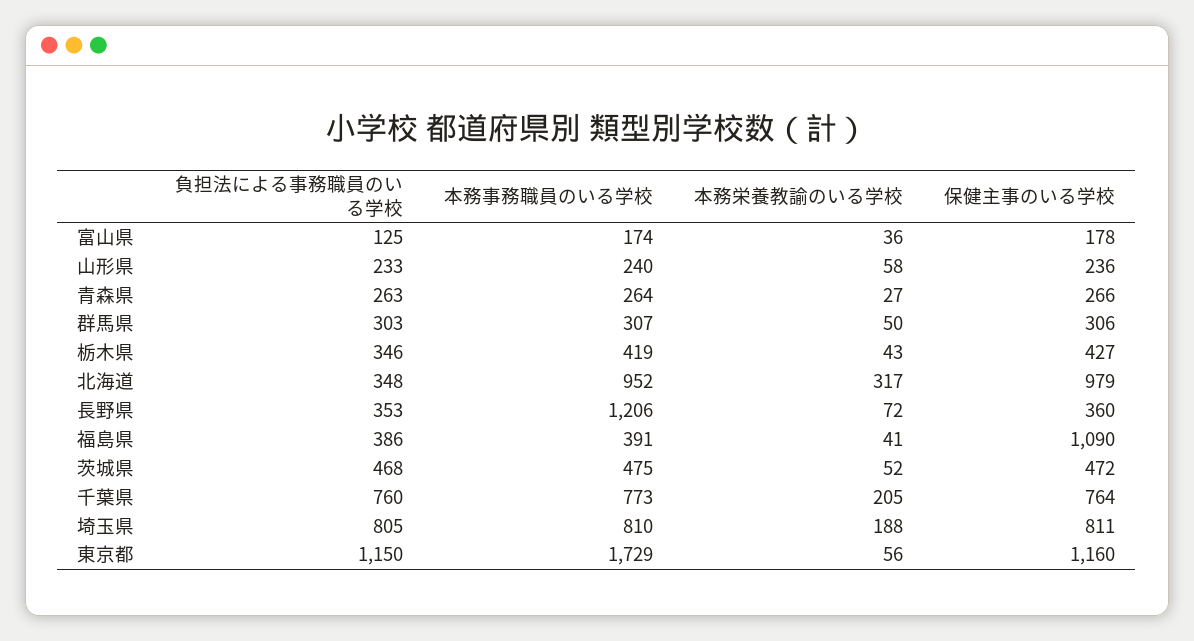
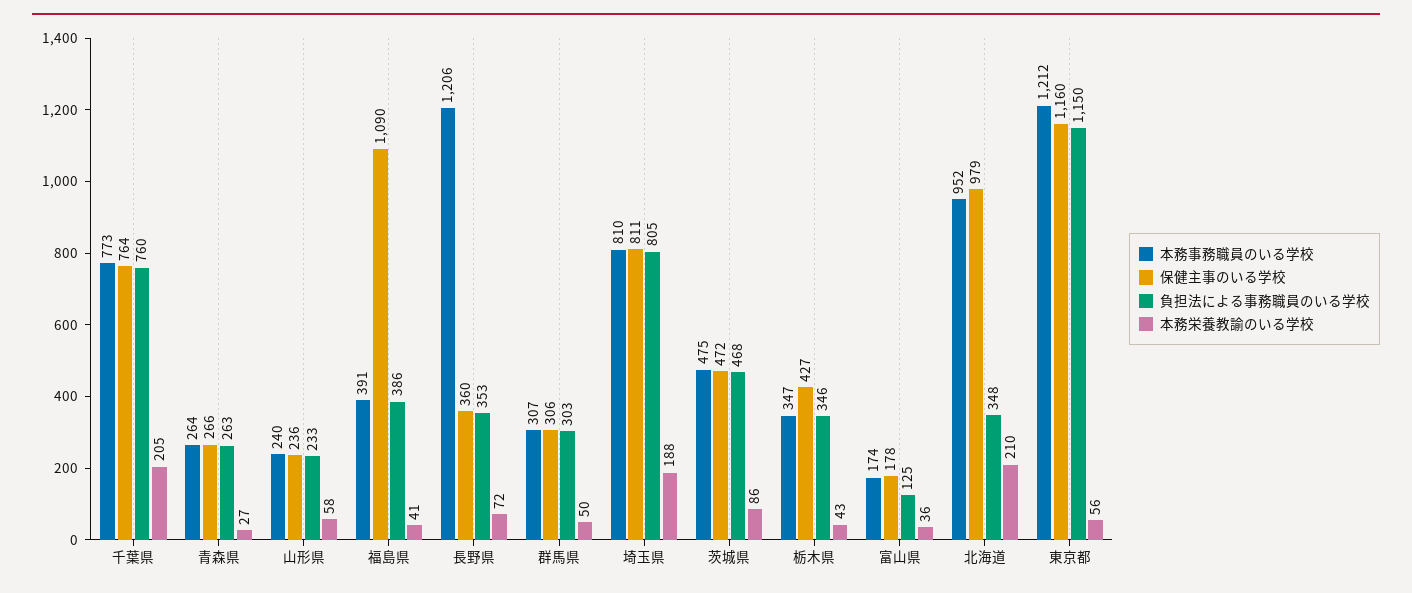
  {
    "負担法による事務職員のいる学校": {
      "富山県": 125,
      "山形県": 233,
      "青森県": 263,
      "群馬県": 303,
      "栃木県": 346,
      "北海道": 348,
      "長野県": 353,
      "福島県": 386,
      "茨城県": 468,
      "千葉県": 760,
      "埼玉県": 805,
      "東京都": 1150
    },
    "本務事務職員のいる学校": {
      "富山県": 174,
      "山形県": 240,
      "青森県": 264,
      "群馬県": 307,
-     "栃木県": 419,
+     "栃木県": 347,
      "北海道": 952,
      "長野県": 1206,
      "福島県": 391,
      "茨城県": 475,
      "千葉県": 773,
      "埼玉県": 810,
-     "東京都": 1729
+     "東京都": 1212
    },
    "本務栄養教諭のいる学校": {
      "富山県": 36,
      "山形県": 58,
      "青森県": 27,
      "群馬県": 50,
      "栃木県": 43,
-     "北海道": 317,
+     "北海道": 210,
      "長野県": 72,
      "福島県": 41,
-     "茨城県": 52,
+     "茨城県": 86,
      "千葉県": 205,
      "埼玉県": 188,
      "東京都": 56
    },
    "保健主事のいる学校": {
      "富山県": 178,
      "山形県": 236,
      "青森県": 266,
      "群馬県": 306,
      "栃木県": 427,
      "北海道": 979,
      "長野県": 360,
      "福島県": 1090,
      "茨城県": 472,
      "千葉県": 764,
      "埼玉県": 811,
      "東京都": 1160
    }
  }

